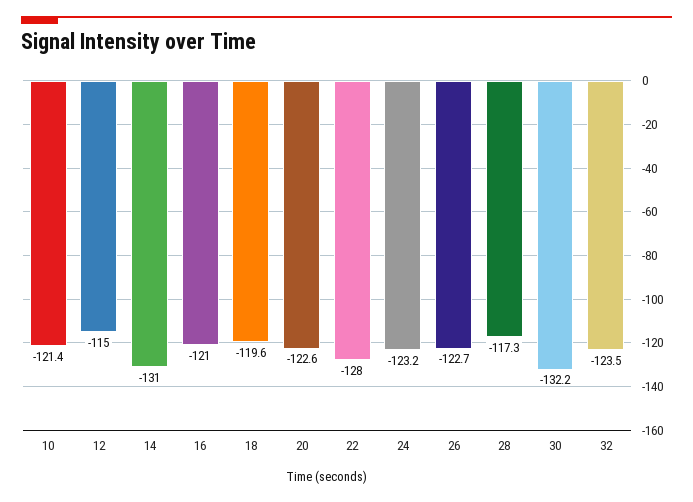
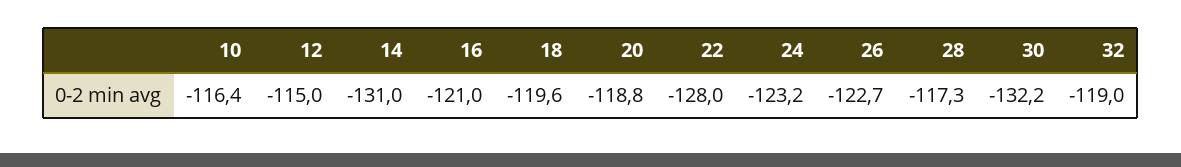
  {
-   "10": -121.4,
+   "10": -116.4,
    "12": -115,
    "14": -131,
    "16": -121,
    "18": -119.6,
-   "20": -122.6,
+   "20": -118.8,
    "22": -128,
    "24": -123.2,
    "26": -122.7,
    "28": -117.3,
    "30": -132.2,
-   "32": -123.5
+   "32": -119
  }

